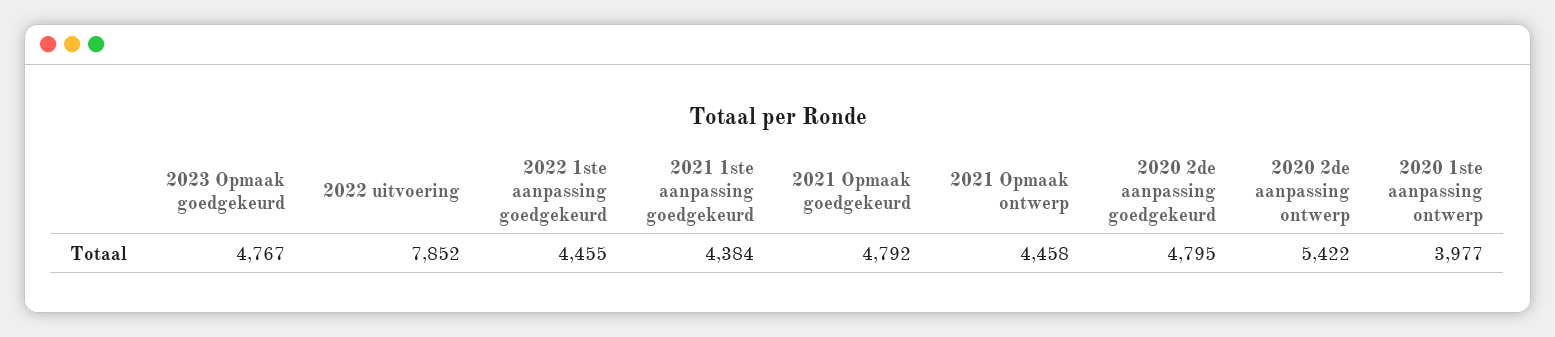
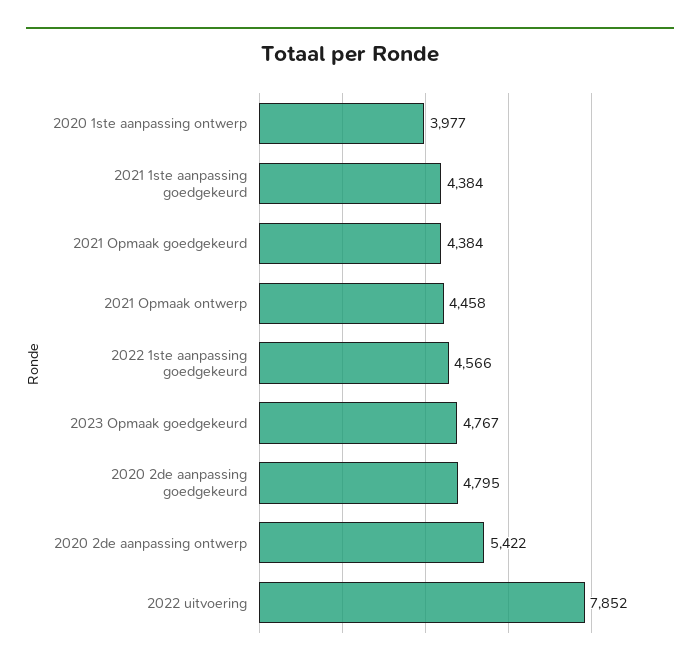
  {
    "2023 Opmaak goedgekeurd": 4767,
    "2022 uitvoering": 7852,
-   "2022 1ste aanpassing goedgekeurd": 4455,
+   "2022 1ste aanpassing goedgekeurd": 4566,
    "2021 1ste aanpassing goedgekeurd": 4384,
-   "2021 Opmaak goedgekeurd": 4792,
+   "2021 Opmaak goedgekeurd": 4384,
    "2021 Opmaak ontwerp": 4458,
    "2020 2de aanpassing goedgekeurd": 4795,
    "2020 2de aanpassing ontwerp": 5422,
    "2020 1ste aanpassing ontwerp": 3977
  }

